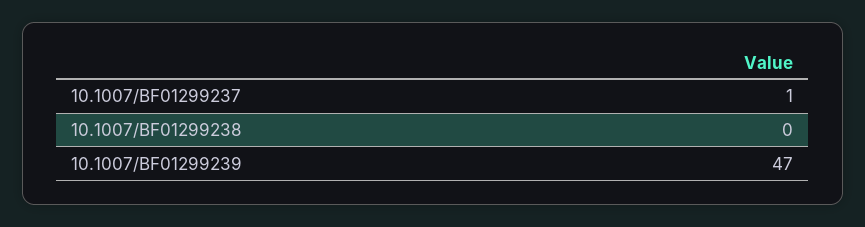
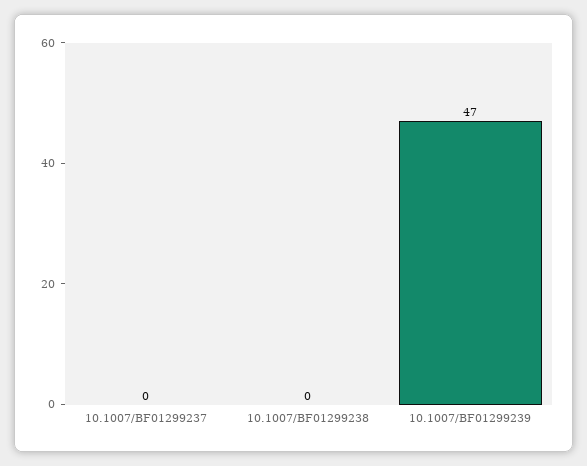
  {
-   "10.1007/BF01299237": 1,
+   "10.1007/BF01299237": 0,
    "10.1007/BF01299238": 0,
    "10.1007/BF01299239": 47
  }

